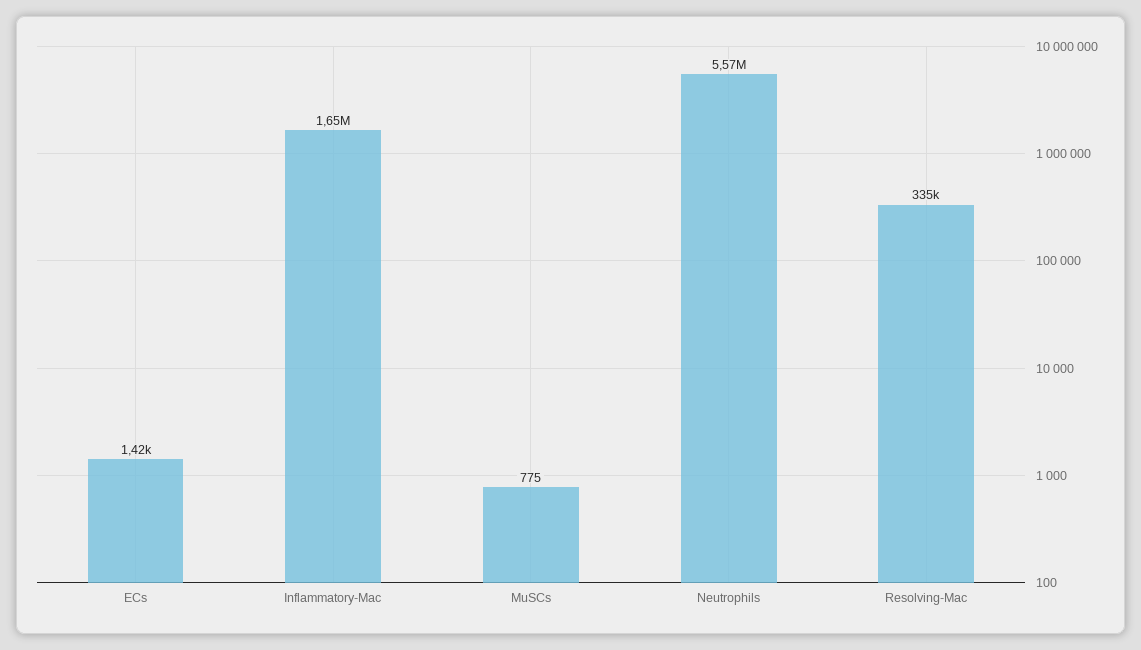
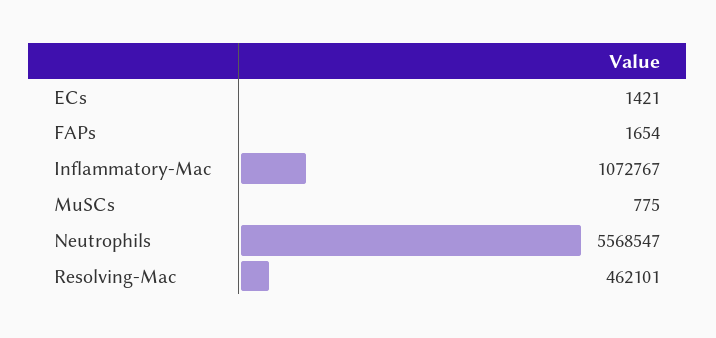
  {
    "ECs": 1421,
-   "Inflammatory-Mac": 1650000,
+   "Inflammatory-Mac": 1072767,
    "MuSCs": 775,
    "Neutrophils": 5568547,
-   "Resolving-Mac": 335000
+   "Resolving-Mac": 462101,
+   "FAPs": 1654
  }

